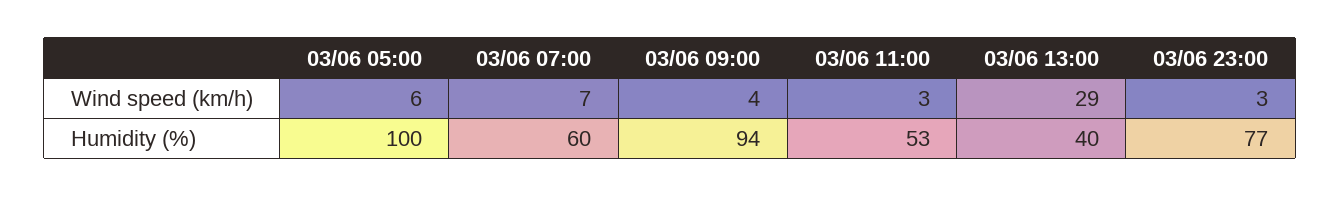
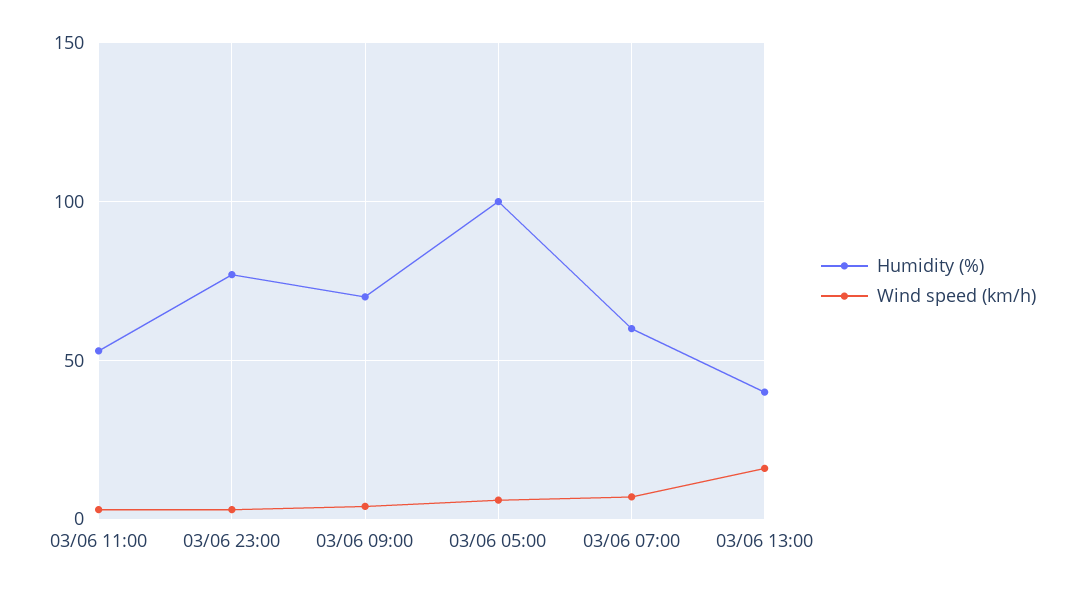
  {
    "Wind speed (km/h)": {
      "03/06 05:00": 6,
      "03/06 07:00": 7,
      "03/06 09:00": 4,
      "03/06 11:00": 3,
-     "03/06 13:00": 29,
+     "03/06 13:00": 15,
      "03/06 23:00": 3
    },
    "Humidity (%)": {
      "03/06 05:00": 100,
      "03/06 07:00": 60,
-     "03/06 09:00": 94,
+     "03/06 09:00": 70,
      "03/06 11:00": 53,
      "03/06 13:00": 40,
      "03/06 23:00": 77
    }
  }

